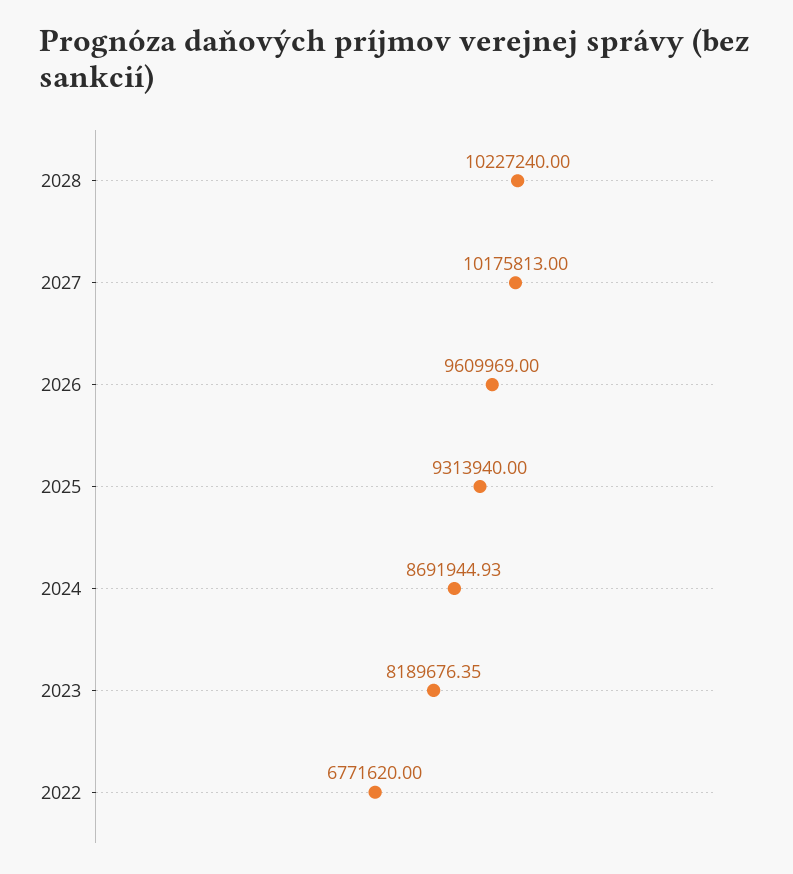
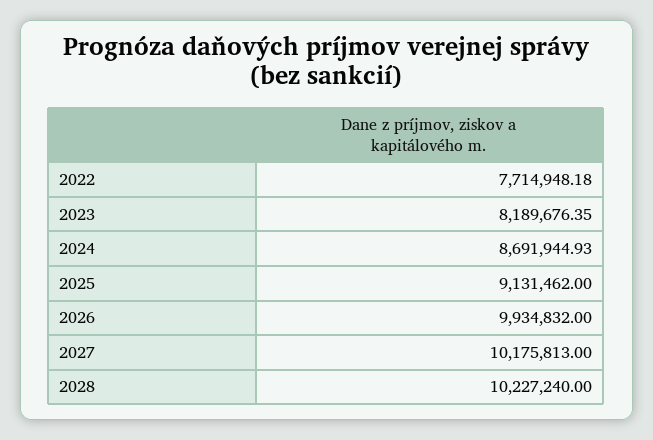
  {
    "2028": 10227240,
    "2027": 10175813,
-   "2026": 9609969,
+   "2026": 9934832,
-   "2025": 9313940,
+   "2025": 9131462,
    "2024": 8691944.93,
    "2023": 8189676.35,
-   "2022": 6771620
+   "2022": 7714948.18
  }

